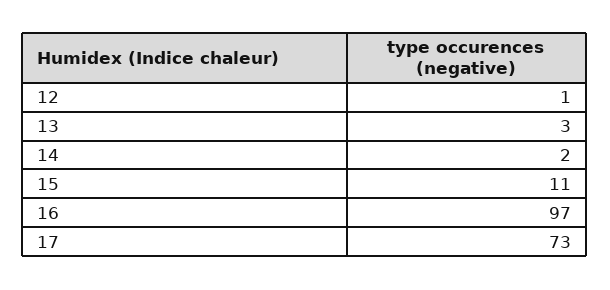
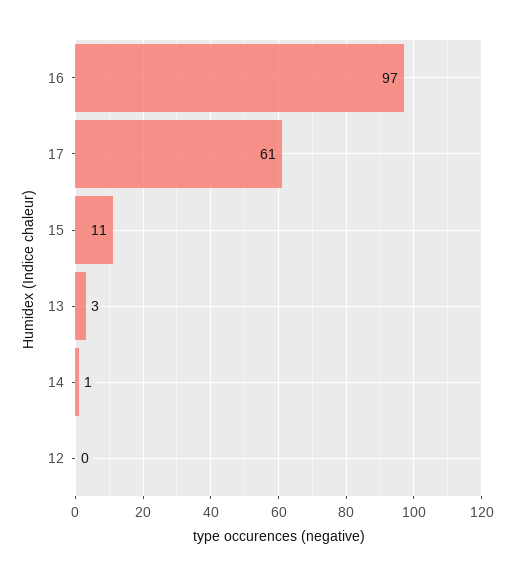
  {
-   "12": 1,
+   "12": 0,
    "13": 3,
-   "14": 2,
+   "14": 1,
    "15": 11,
    "16": 97,
-   "17": 73
+   "17": 61
  }

